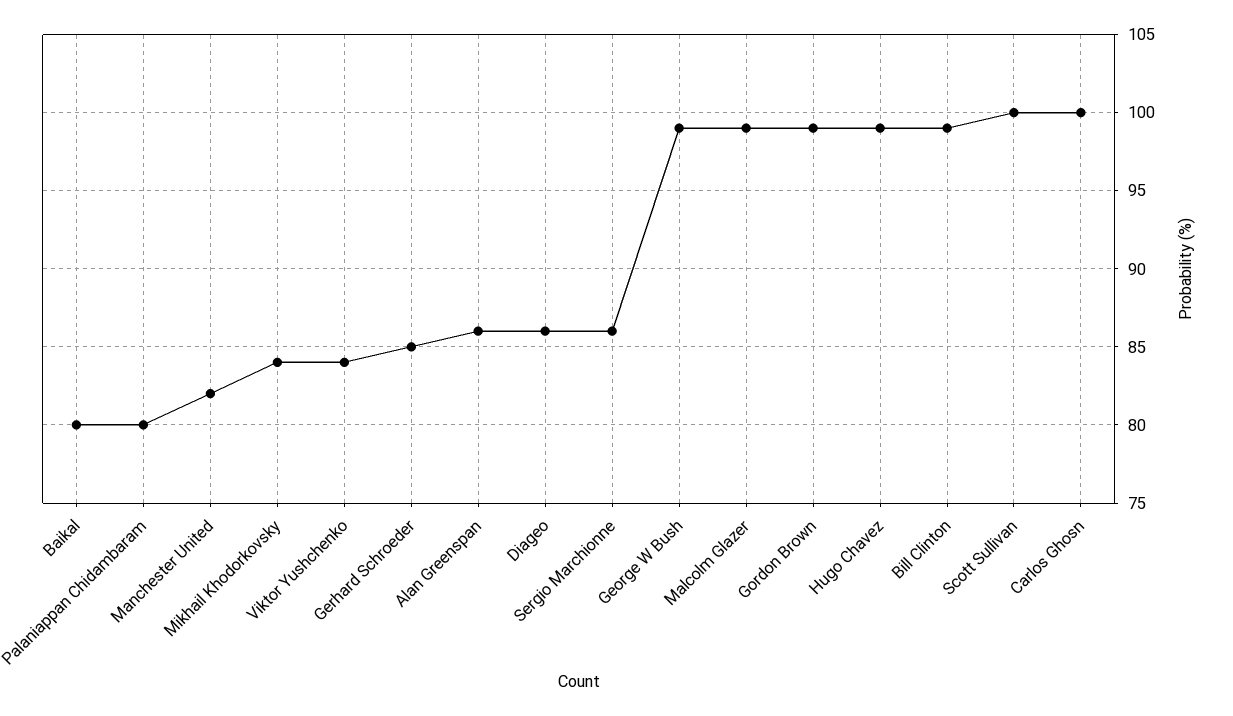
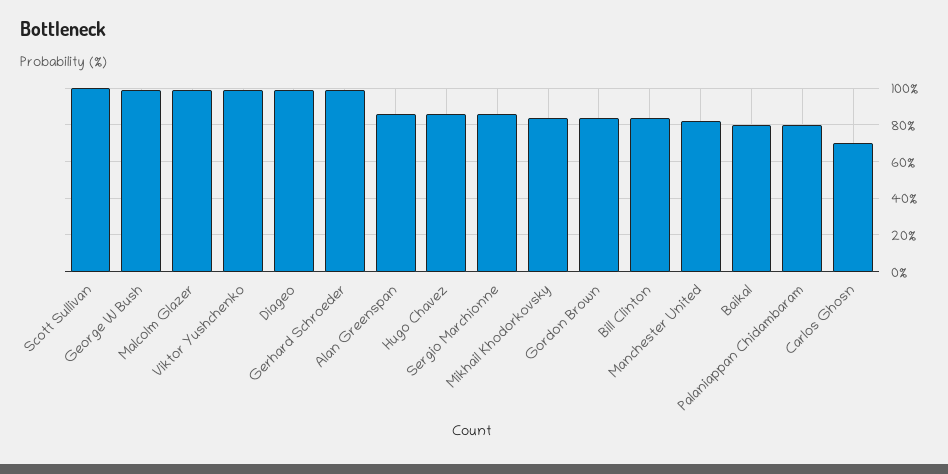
  {
    "Baikal": 80,
    "Palaniappan Chidambaram": 80,
    "Manchester United": 82,
    "Mikhail Khodorkovsky": 84,
-   "Viktor Yushchenko": 84,
+   "Viktor Yushchenko": 100,
-   "Gerhard Schroeder": 85,
+   "Gerhard Schroeder": 100,
    "Alan Greenspan": 86,
-   "Diageo": 86,
+   "Diageo": 100,
    "Sergio Marchionne": 86,
    "George W Bush": 99,
    "Malcolm Glazer": 99,
-   "Gordon Brown": 99,
+   "Gordon Brown": 85,
-   "Hugo Chavez": 99,
+   "Hugo Chavez": 85,
-   "Bill Clinton": 99,
+   "Bill Clinton": 85,
    "Scott Sullivan": 100,
-   "Carlos Ghosn": 100
+   "Carlos Ghosn": 70
  }

